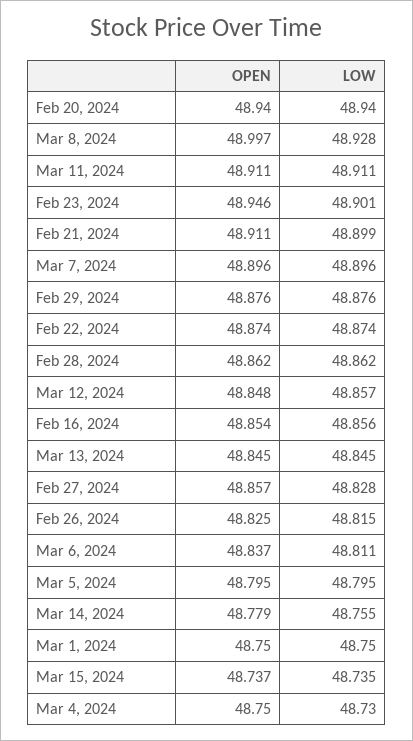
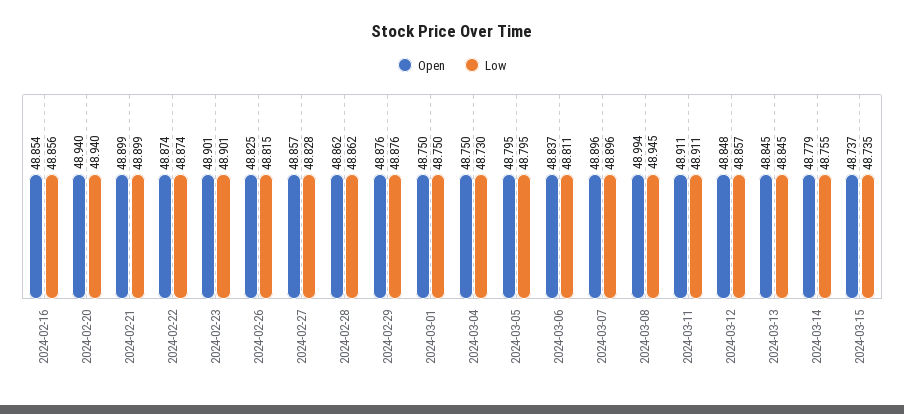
  {
    "OPEN": {
      "Feb 20, 2024": 48.94,
-     "Mar 8, 2024": 48.997,
+     "Mar 8, 2024": 48.994,
      "Mar 11, 2024": 48.911,
-     "Feb 23, 2024": 48.946,
+     "Feb 23, 2024": 48.901,
-     "Feb 21, 2024": 48.911,
+     "Feb 21, 2024": 48.899,
      "Mar 7, 2024": 48.896,
      "Feb 29, 2024": 48.876,
      "Feb 22, 2024": 48.874,
      "Feb 28, 2024": 48.862,
      "Mar 12, 2024": 48.848,
      "Feb 16, 2024": 48.854,
      "Mar 13, 2024": 48.845,
      "Feb 27, 2024": 48.857,
      "Feb 26, 2024": 48.825,
      "Mar 6, 2024": 48.837,
      "Mar 5, 2024": 48.795,
      "Mar 14, 2024": 48.779,
      "Mar 1, 2024": 48.75,
      "Mar 15, 2024": 48.737,
      "Mar 4, 2024": 48.75
    },
    "LOW": {
      "Feb 20, 2024": 48.94,
-     "Mar 8, 2024": 48.928,
+     "Mar 8, 2024": 48.945,
      "Mar 11, 2024": 48.911,
      "Feb 23, 2024": 48.901,
      "Feb 21, 2024": 48.899,
      "Mar 7, 2024": 48.896,
      "Feb 29, 2024": 48.876,
      "Feb 22, 2024": 48.874,
      "Feb 28, 2024": 48.862,
      "Mar 12, 2024": 48.857,
      "Feb 16, 2024": 48.856,
      "Mar 13, 2024": 48.845,
      "Feb 27, 2024": 48.828,
      "Feb 26, 2024": 48.815,
      "Mar 6, 2024": 48.811,
      "Mar 5, 2024": 48.795,
      "Mar 14, 2024": 48.755,
      "Mar 1, 2024": 48.75,
      "Mar 15, 2024": 48.735,
      "Mar 4, 2024": 48.73
    }
  }

